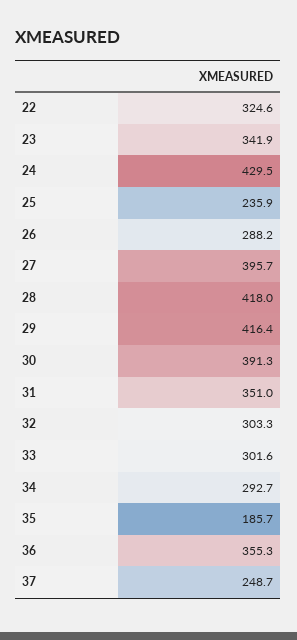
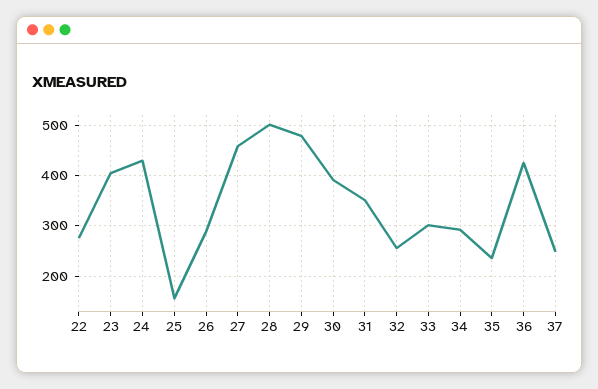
  {
-   "22": 324.6,
+   "22": 280,
-   "23": 341.9,
+   "23": 400,
    "24": 429.5,
-   "25": 235.9,
+   "25": 160,
    "26": 288.2,
-   "27": 395.7,
+   "27": 460,
-   "28": 418,
+   "28": 500,
-   "29": 416.4,
+   "29": 480,
    "30": 391.3,
    "31": 351,
-   "32": 303.3,
+   "32": 260,
    "33": 301.6,
    "34": 292.7,
-   "35": 185.7,
+   "35": 240,
-   "36": 355.3,
+   "36": 420,
    "37": 248.7
  }

